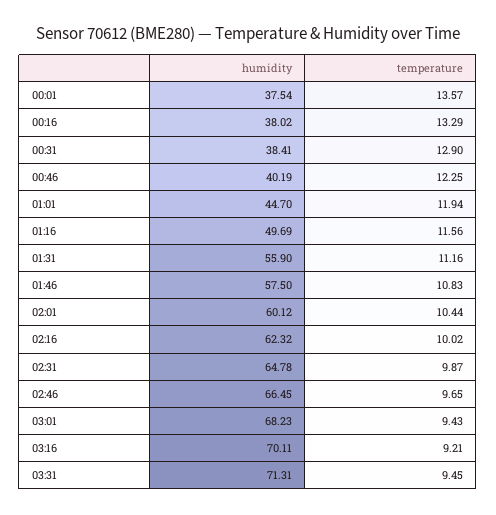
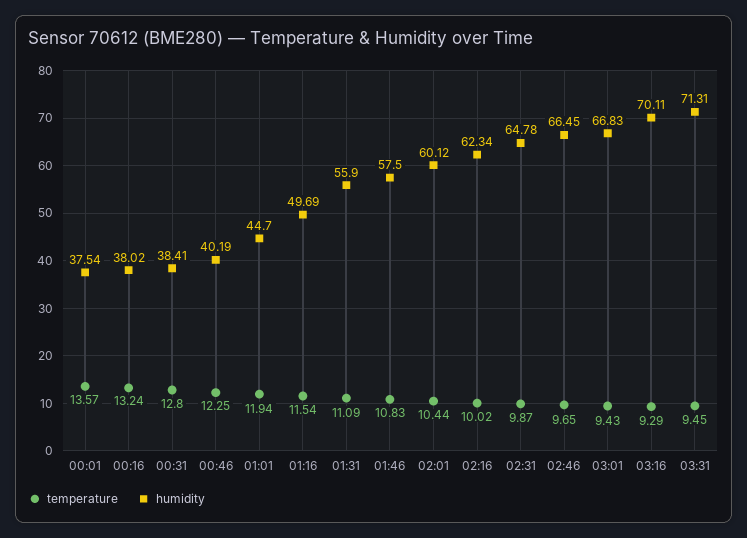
  {
    "humidity": {
      "00:01": 37.54,
      "00:16": 38.02,
      "00:31": 38.41,
      "00:46": 40.19,
      "01:01": 44.7,
      "01:16": 49.69,
      "01:31": 55.9,
      "01:46": 57.5,
      "02:01": 60.12,
-     "02:16": 62.32,
+     "02:16": 62.34,
      "02:31": 64.78,
      "02:46": 66.45,
-     "03:01": 68.23,
+     "03:01": 66.83,
      "03:16": 70.11,
      "03:31": 71.31
    },
    "temperature": {
      "00:01": 13.57,
-     "00:16": 13.29,
+     "00:16": 13.24,
-     "00:31": 12.9,
+     "00:31": 12.8,
      "00:46": 12.25,
      "01:01": 11.94,
-     "01:16": 11.56,
+     "01:16": 11.54,
-     "01:31": 11.16,
+     "01:31": 11.09,
      "01:46": 10.83,
      "02:01": 10.44,
      "02:16": 10.02,
      "02:31": 9.87,
      "02:46": 9.65,
      "03:01": 9.43,
-     "03:16": 9.21,
+     "03:16": 9.29,
      "03:31": 9.45
    }
  }

